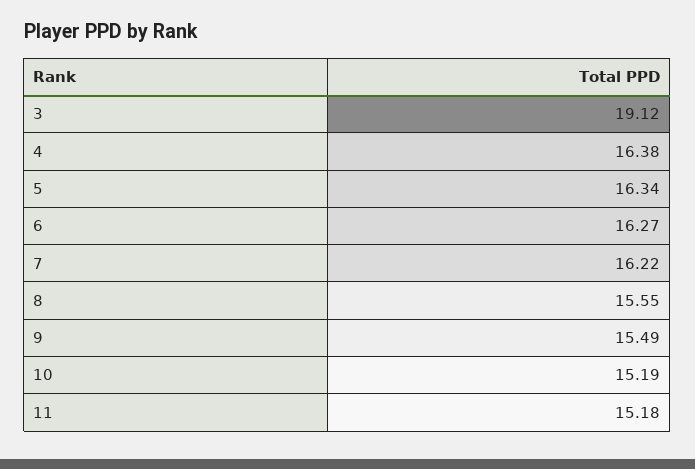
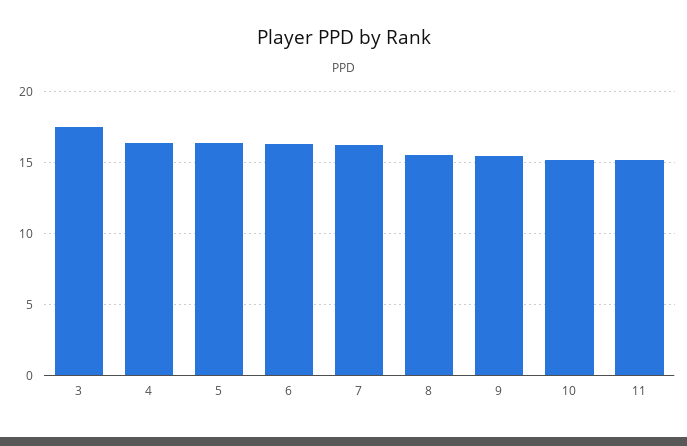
  {
-   "3": 19.12,
+   "3": 17.5,
    "4": 16.38,
    "5": 16.34,
    "6": 16.27,
    "7": 16.22,
    "8": 15.55,
    "9": 15.49,
    "10": 15.19,
    "11": 15.18
  }

